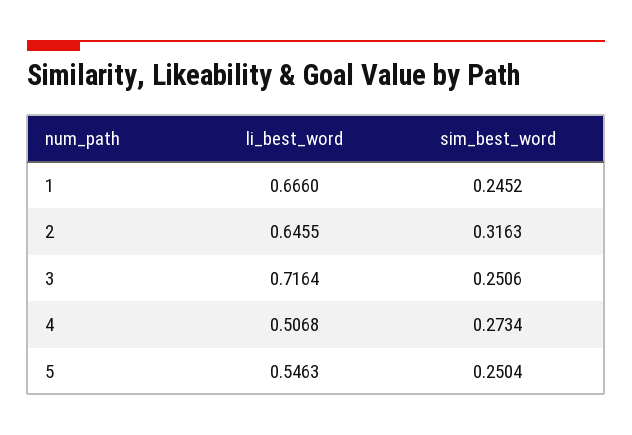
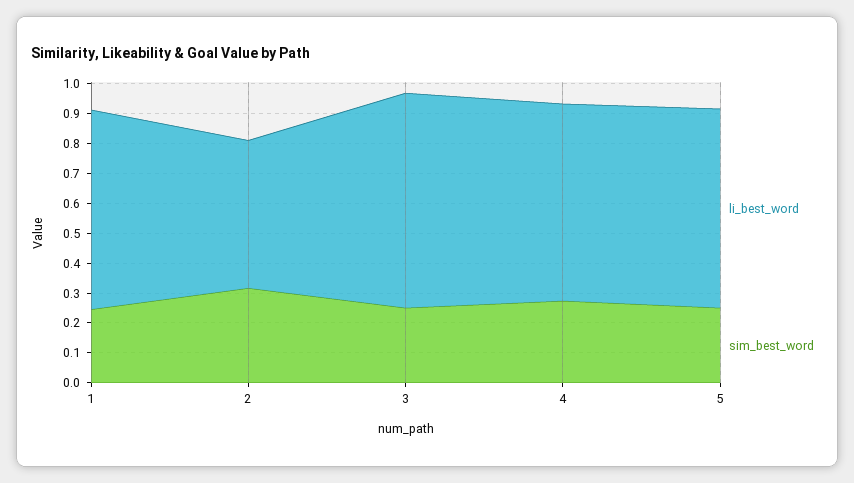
  {
    "li_best_word": {
      "1": 0.666,
-     "2": 0.6455,
+     "2": 0.5,
      "3": 0.7164,
-     "4": 0.5068,
+     "4": 0.65,
-     "5": 0.5463
+     "5": 0.65
    },
    "sim_best_word": {
      "1": 0.2452,
      "2": 0.3163,
      "3": 0.2506,
      "4": 0.2734,
      "5": 0.2504
    }
  }

